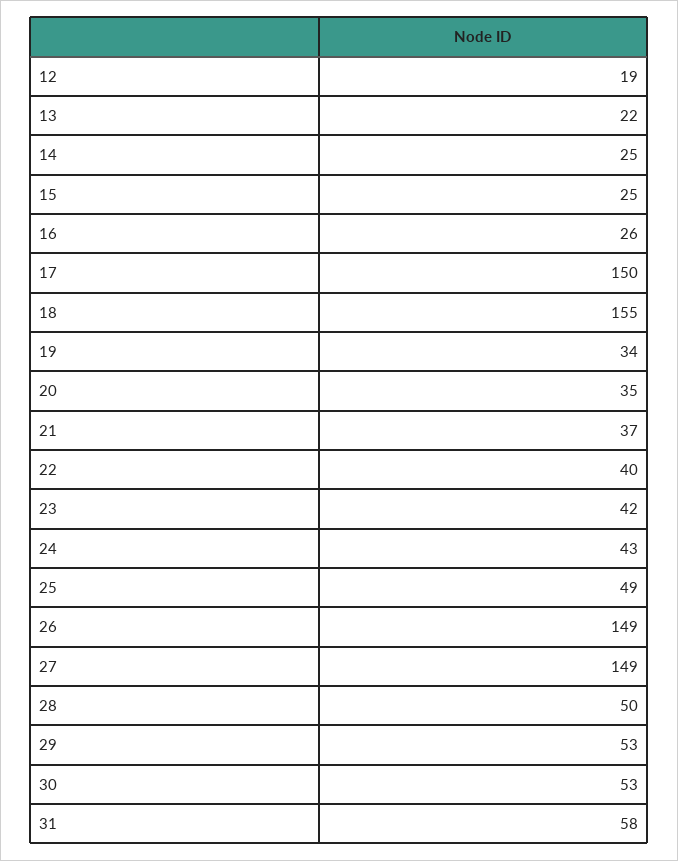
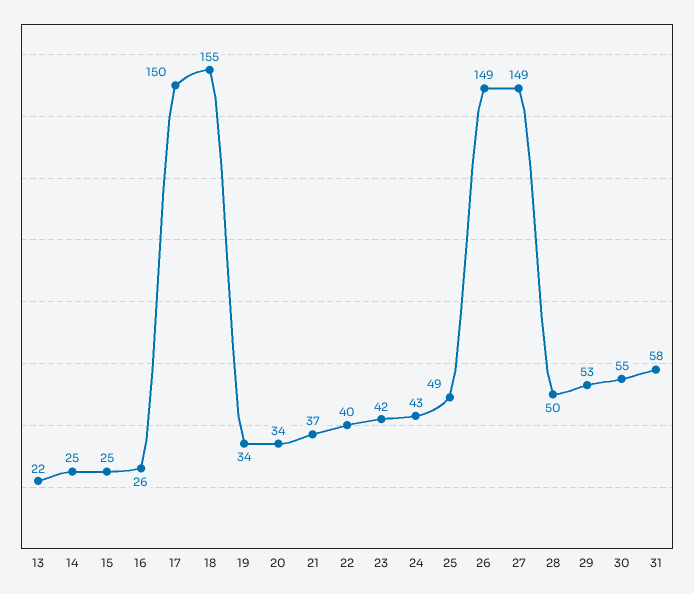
  {
-   "12": 19,
    "13": 22,
    "14": 25,
    "15": 25,
    "16": 26,
    "17": 150,
    "18": 155,
    "19": 34,
-   "20": 35,
+   "20": 34,
    "21": 37,
    "22": 40,
    "23": 42,
    "24": 43,
    "25": 49,
    "26": 149,
    "27": 149,
    "28": 50,
    "29": 53,
-   "30": 53,
+   "30": 55,
    "31": 58
  }

